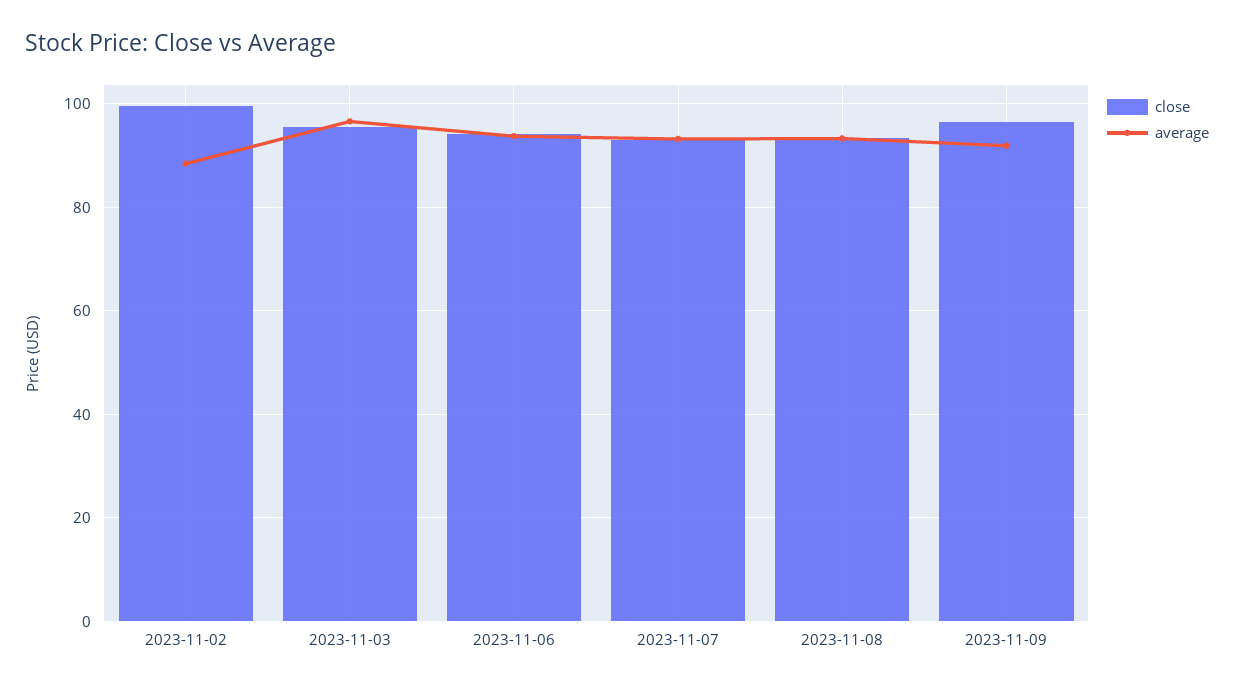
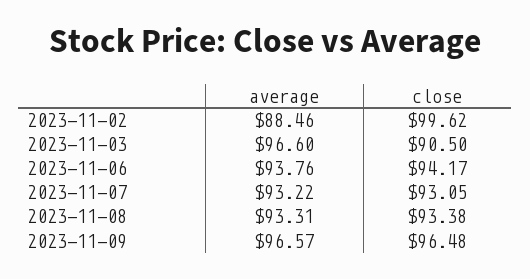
  {
    "close": {
      "2023-11-02": 99.62,
-     "2023-11-03": 96,
+     "2023-11-03": 90.5,
      "2023-11-06": 94.17,
      "2023-11-07": 93.05,
      "2023-11-08": 93.38,
      "2023-11-09": 96.48
    },
    "average": {
      "2023-11-02": 88.46,
      "2023-11-03": 96.6,
      "2023-11-06": 93.76,
      "2023-11-07": 93.22,
      "2023-11-08": 93.31,
-     "2023-11-09": 92
+     "2023-11-09": 96.57
    }
  }

